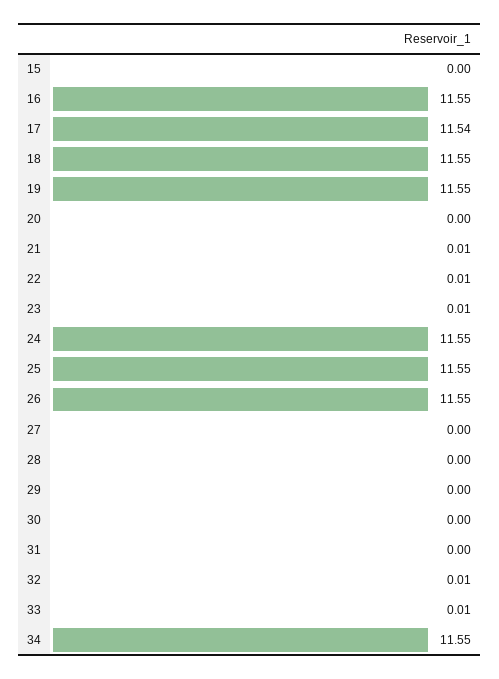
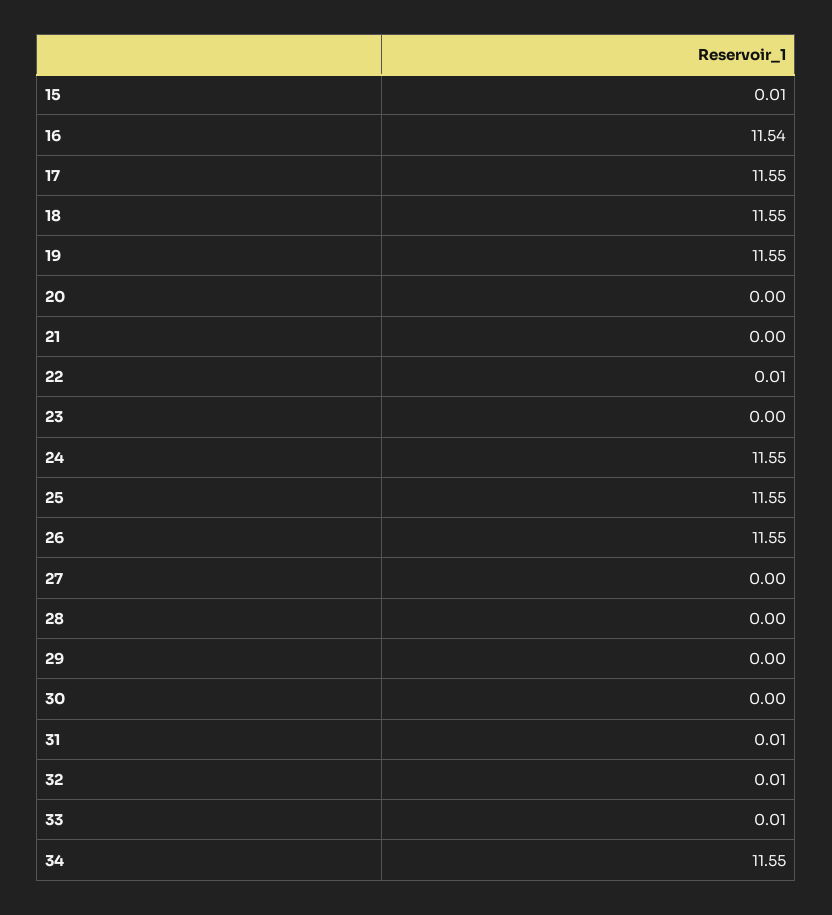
  {
-   "15": 0,
+   "15": 0.01,
-   "16": 11.55,
+   "16": 11.54,
-   "17": 11.54,
+   "17": 11.55,
    "18": 11.55,
    "19": 11.55,
    "20": 0,
-   "21": 0.01,
+   "21": 0,
    "22": 0.01,
-   "23": 0.01,
+   "23": 0,
    "24": 11.55,
    "25": 11.55,
    "26": 11.55,
    "27": 0,
    "28": 0,
    "29": 0,
    "30": 0,
-   "31": 0,
+   "31": 0.01,
    "32": 0.01,
    "33": 0.01,
    "34": 11.55
  }

